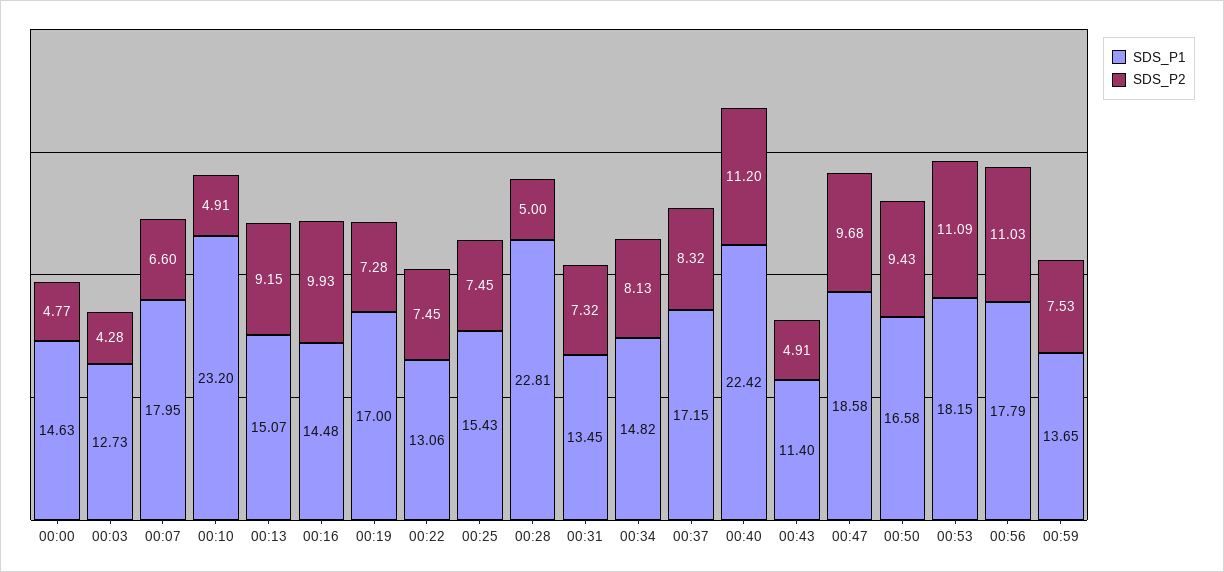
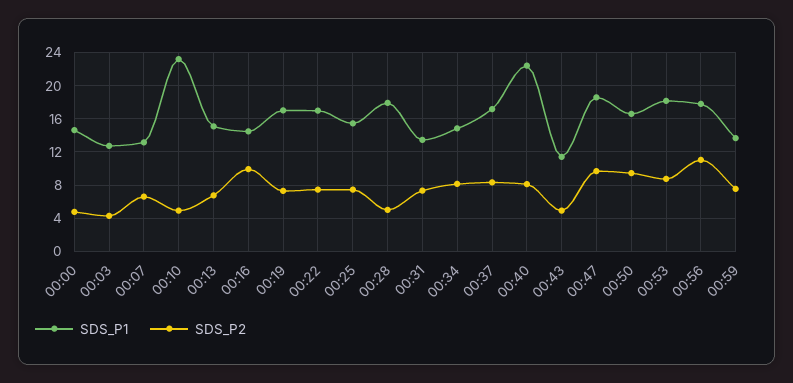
  {
    "SDS_P1": {
      "00:00": 14.63,
      "00:03": 12.73,
-     "00:07": 17.95,
+     "00:07": 13,
      "00:10": 23.2,
      "00:13": 15.07,
      "00:16": 14.48,
      "00:19": 17,
-     "00:22": 13.06,
+     "00:22": 17,
      "00:25": 15.43,
-     "00:28": 22.81,
+     "00:28": 18,
      "00:31": 13.45,
      "00:34": 14.82,
      "00:37": 17.15,
      "00:40": 22.42,
      "00:43": 11.4,
      "00:47": 18.58,
      "00:50": 16.58,
      "00:53": 18.15,
      "00:56": 17.79,
      "00:59": 13.65
    },
    "SDS_P2": {
      "00:00": 4.77,
      "00:03": 4.28,
      "00:07": 6.6,
      "00:10": 4.91,
-     "00:13": 9.15,
+     "00:13": 7,
      "00:16": 9.93,
      "00:19": 7.28,
      "00:22": 7.45,
      "00:25": 7.45,
      "00:28": 5,
      "00:31": 7.32,
      "00:34": 8.13,
      "00:37": 8.32,
-     "00:40": 11.2,
+     "00:40": 8,
      "00:43": 4.91,
      "00:47": 9.68,
      "00:50": 9.43,
-     "00:53": 11.09,
+     "00:53": 9,
      "00:56": 11.03,
      "00:59": 7.53
    }
  }

